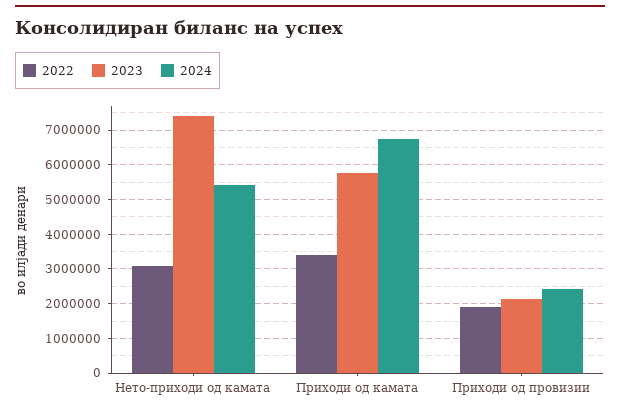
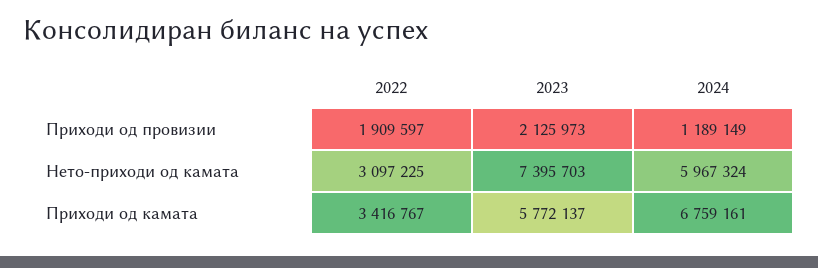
  {
    "2022": {
      "Нето-приходи од камата": 3097225,
      "Приходи од камата": 3416767,
      "Приходи од провизии": 1909597
    },
    "2023": {
      "Нето-приходи од камата": 7395703,
      "Приходи од камата": 5772137,
      "Приходи од провизии": 2125973
    },
    "2024": {
-     "Нето-приходи од камата": 5400000,
+     "Нето-приходи од камата": 5967324,
      "Приходи од камата": 6759161,
-     "Приходи од провизии": 2400000
+     "Приходи од провизии": 1189149
    }
  }

